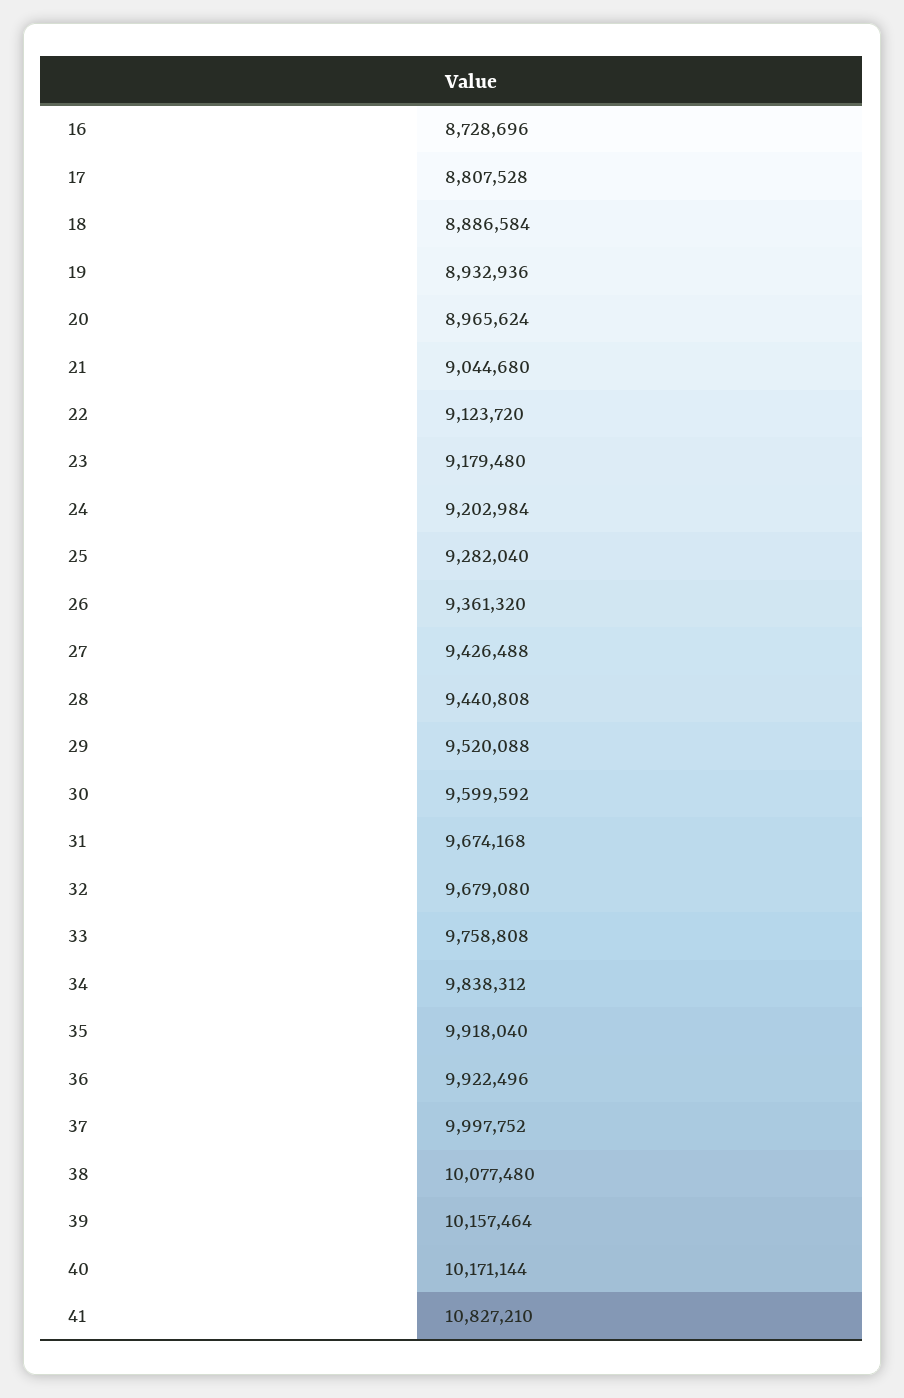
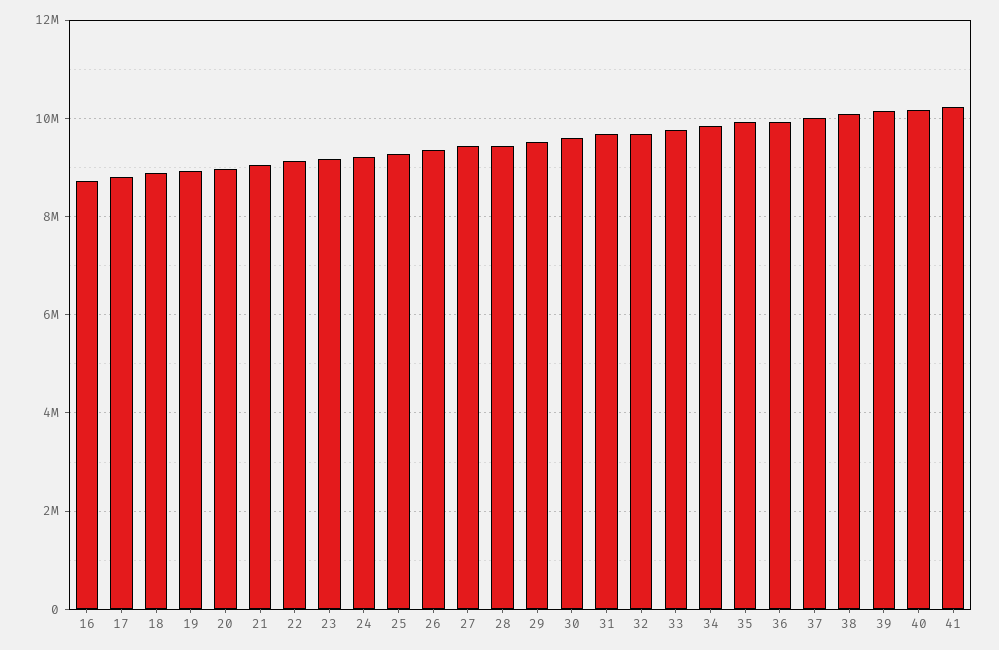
  {
    "16": 8728696,
    "17": 8807528,
    "18": 8886584,
    "19": 8932936,
    "20": 8965624,
    "21": 9044680,
    "22": 9123720,
    "23": 9179480,
    "24": 9202984,
    "25": 9282040,
    "26": 9361320,
    "27": 9426488,
    "28": 9440808,
    "29": 9520088,
    "30": 9599592,
    "31": 9674168,
    "32": 9679080,
    "33": 9758808,
    "34": 9838312,
    "35": 9918040,
    "36": 9922496,
    "37": 9997752,
    "38": 10077480,
    "39": 10157464,
    "40": 10171144,
-   "41": 10827210
+   "41": 10200000
  }

